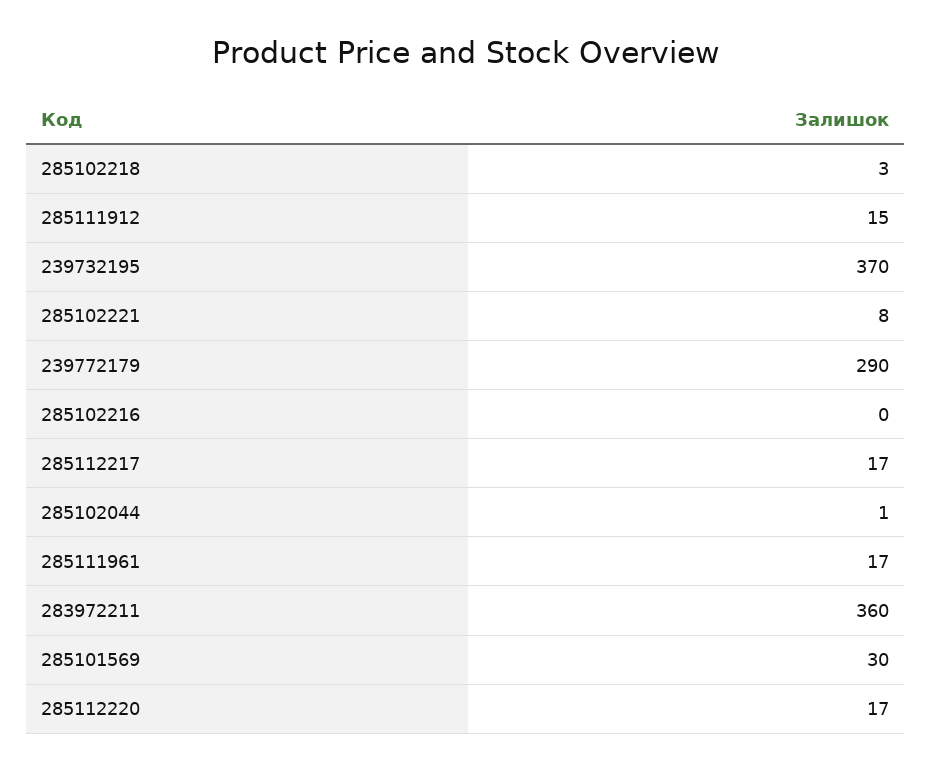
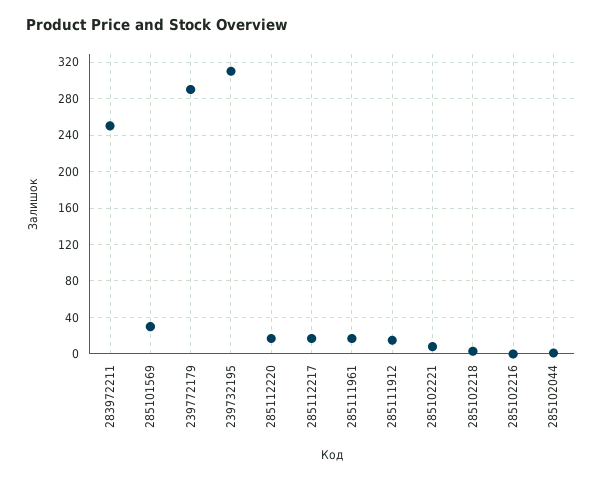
  {
    "285102218": 3,
    "285111912": 15,
-   "239732195": 370,
+   "239732195": 310,
    "285102221": 8,
    "239772179": 290,
    "285102216": 0,
    "285112217": 17,
    "285102044": 1,
    "285111961": 17,
-   "283972211": 360,
+   "283972211": 250,
    "285101569": 30,
    "285112220": 17
  }

